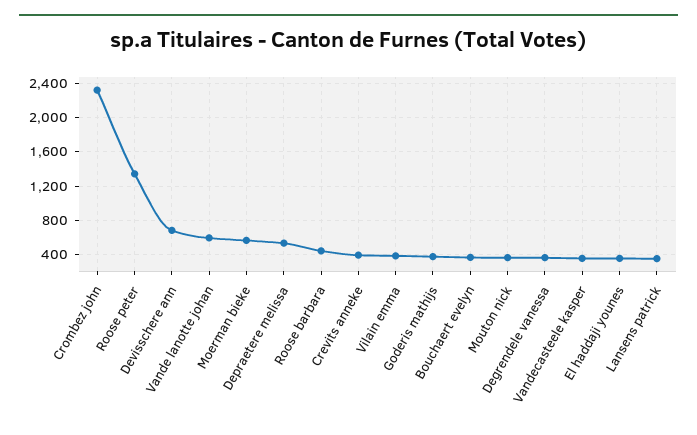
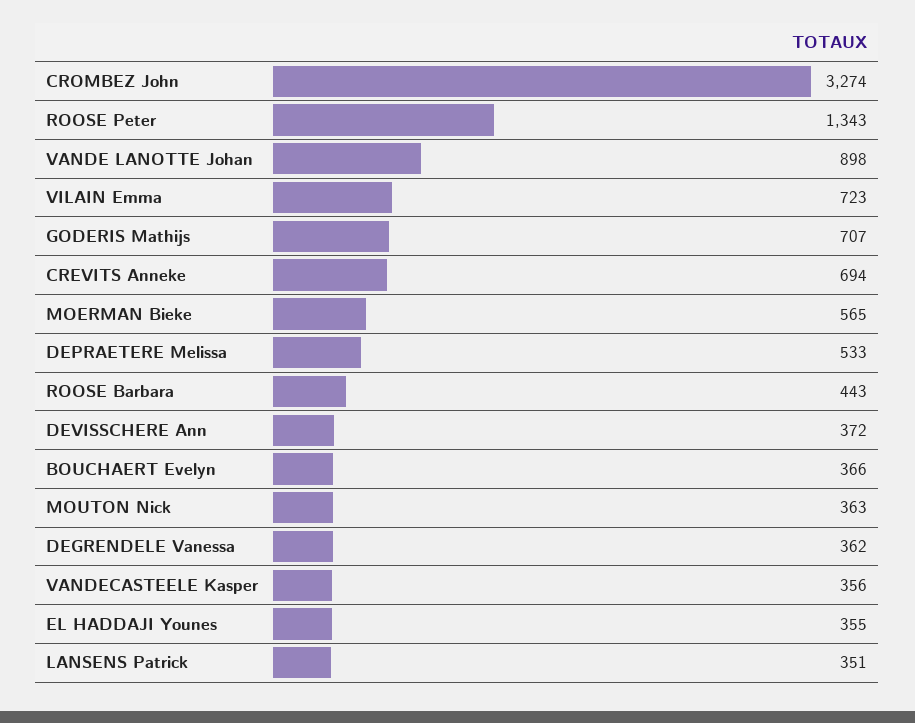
  {
-   "Crombez john": 2300,
+   "Crombez john": 3274,
    "Roose peter": 1343,
-   "Devisschere ann": 700,
+   "Devisschere ann": 372,
-   "Vande lanotte johan": 600,
+   "Vande lanotte johan": 898,
    "Moerman bieke": 565,
    "Depraetere melissa": 533,
    "Roose barbara": 443,
-   "Crevits anneke": 400,
+   "Crevits anneke": 694,
-   "Vilain emma": 400,
+   "Vilain emma": 723,
-   "Goderis mathijs": 400,
+   "Goderis mathijs": 707,
    "Bouchaert evelyn": 366,
    "Mouton nick": 363,
    "Degrendele vanessa": 362,
    "Vandecasteele kasper": 356,
    "El haddaji younes": 355,
    "Lansens patrick": 351
  }

